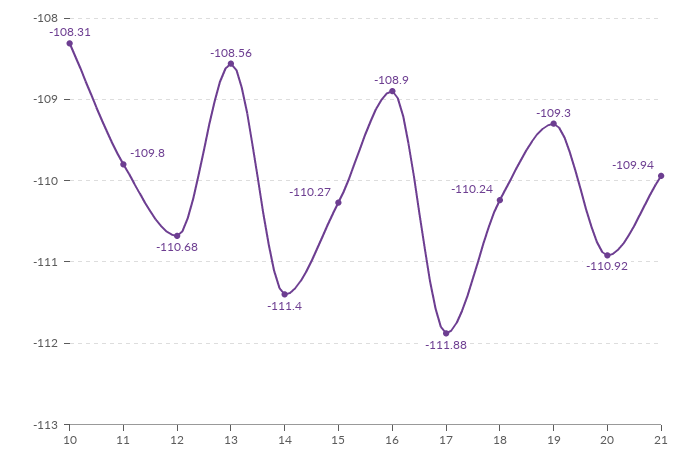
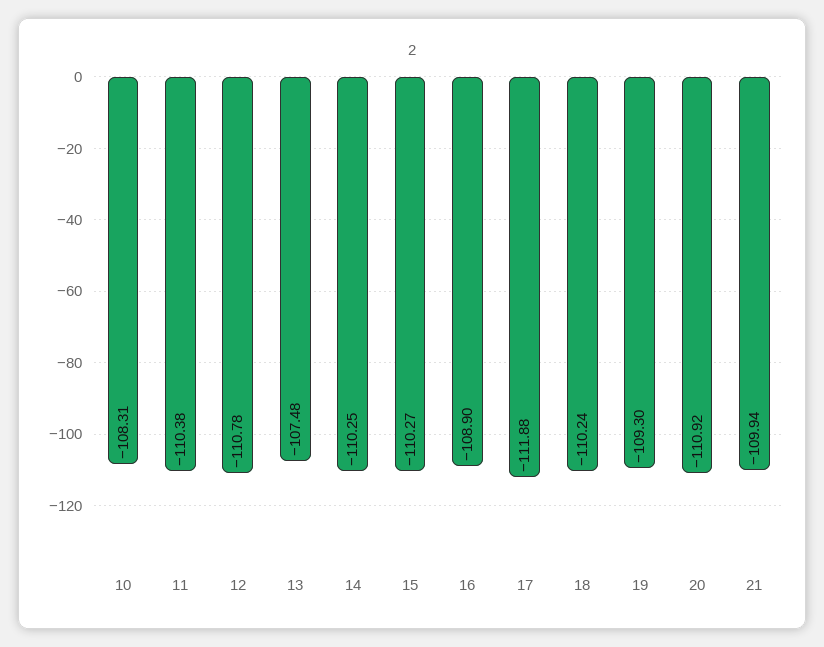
  {
    "10": -108.31,
-   "11": -109.8,
+   "11": -110.38,
-   "12": -110.68,
+   "12": -110.78,
-   "13": -108.56,
+   "13": -107.48,
-   "14": -111.4,
+   "14": -110.25,
    "15": -110.27,
    "16": -108.9,
    "17": -111.88,
    "18": -110.24,
    "19": -109.3,
    "20": -110.92,
    "21": -109.94
  }

